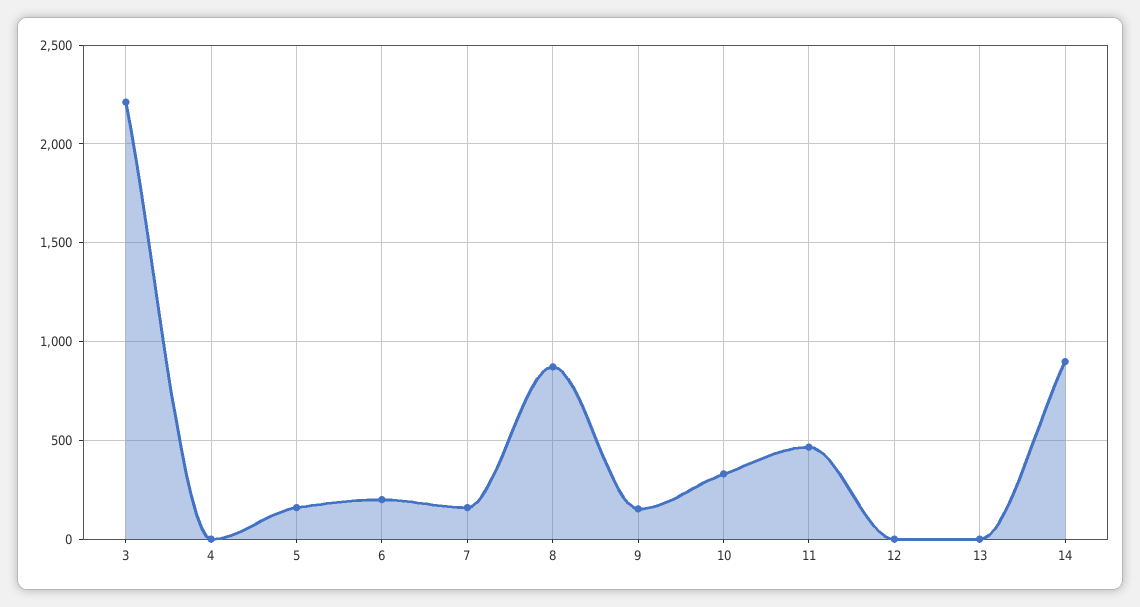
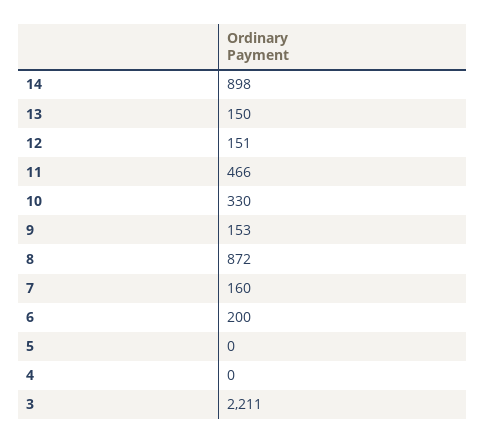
  {
    "3": 2211,
    "4": 0,
-   "5": 150,
+   "5": 0,
    "6": 200,
    "7": 160,
    "8": 872,
    "9": 153,
    "10": 330,
    "11": 466,
-   "12": 0,
+   "12": 151,
-   "13": 0,
+   "13": 150,
    "14": 898
  }

